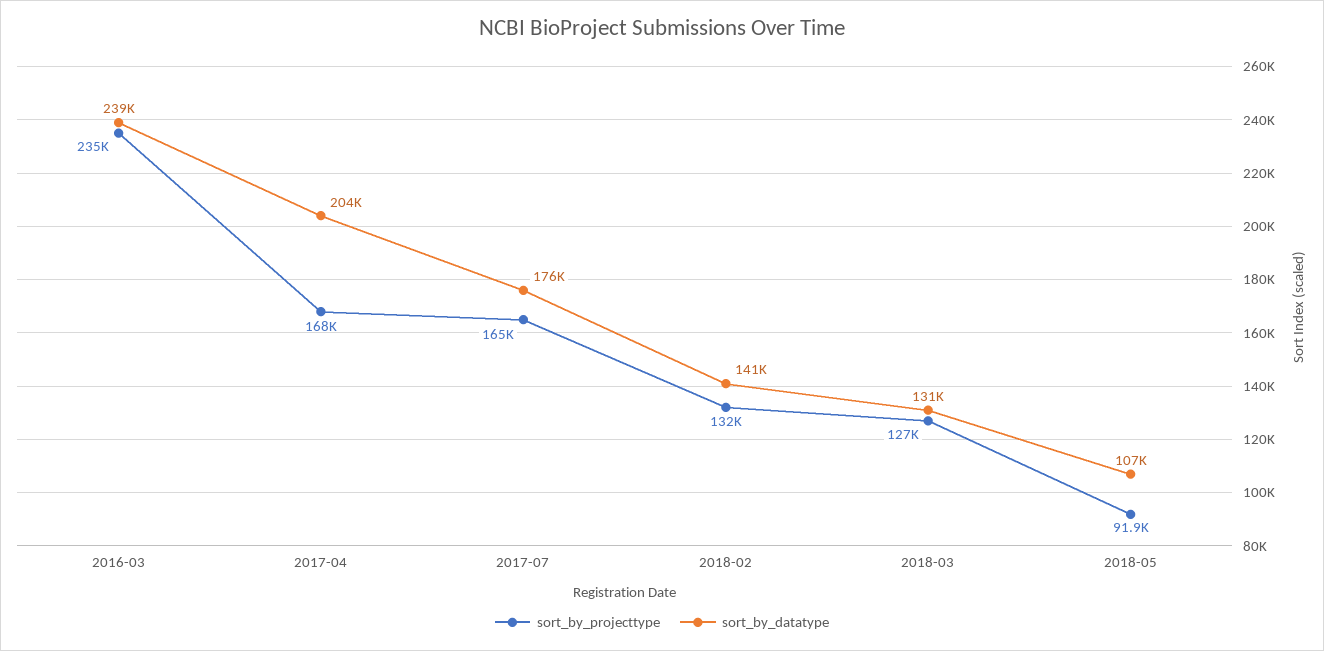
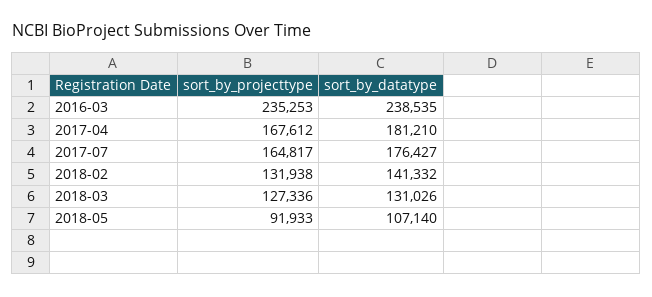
  {
    "sort_by_projecttype": {
      "2016-03": 235253,
      "2017-04": 167612,
      "2017-07": 164817,
      "2018-02": 131938,
      "2018-03": 127336,
      "2018-05": 91933
    },
    "sort_by_datatype": {
      "2016-03": 238535,
-     "2017-04": 204000,
+     "2017-04": 181210,
      "2017-07": 176427,
      "2018-02": 141332,
      "2018-03": 131026,
      "2018-05": 107140
    }
  }

